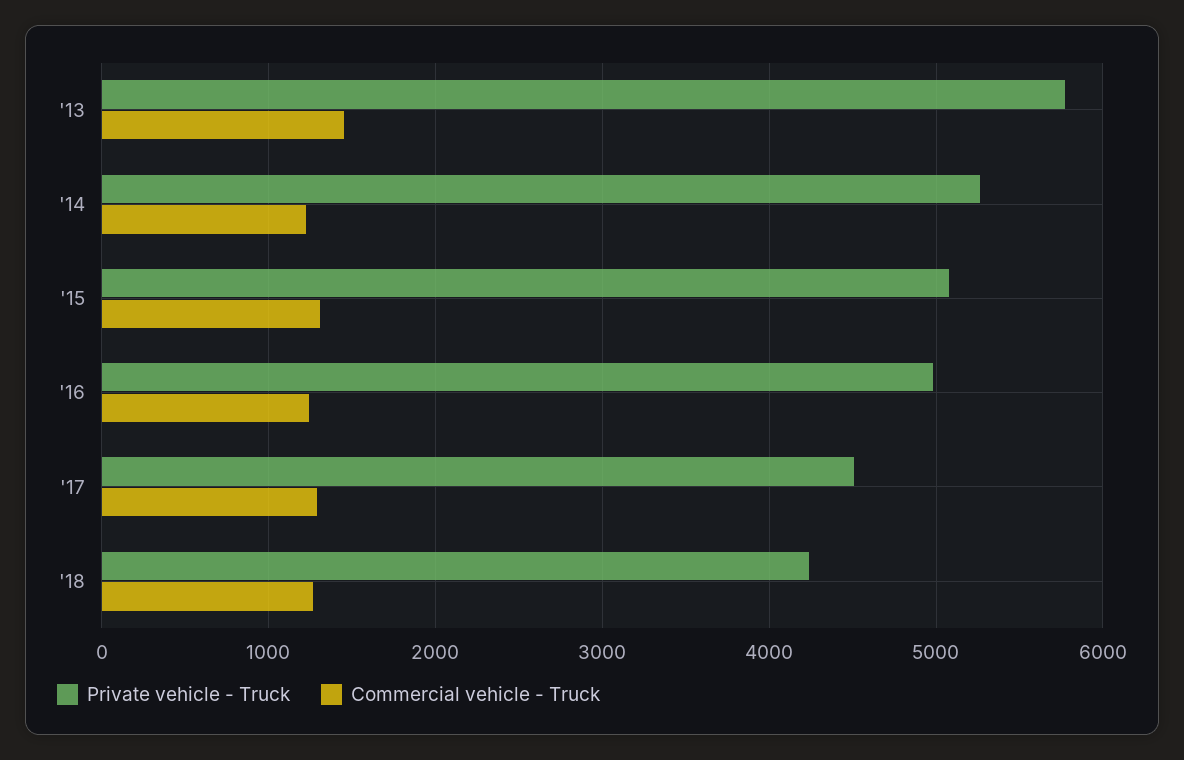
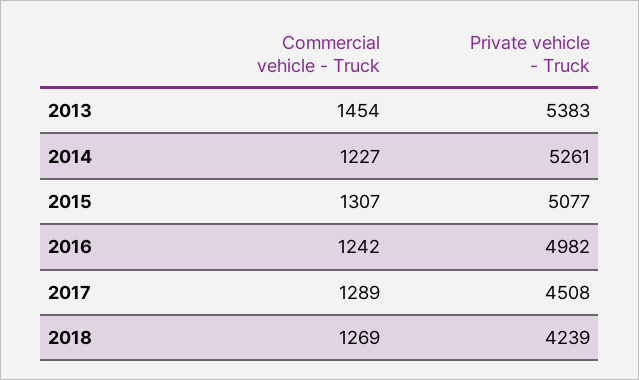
  {
    "Private vehicle - Truck": {
-     "'13": 5800,
+     "'13": 5383,
      "'14": 5261,
      "'15": 5077,
      "'16": 4982,
      "'17": 4508,
      "'18": 4239
    },
    "Commercial vehicle - Truck": {
      "'13": 1454,
      "'14": 1227,
      "'15": 1307,
      "'16": 1242,
      "'17": 1289,
      "'18": 1269
    }
  }

